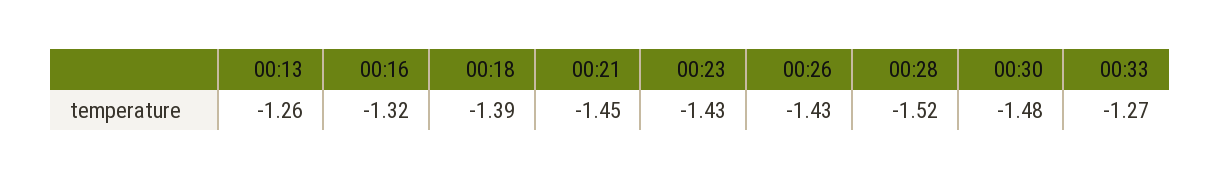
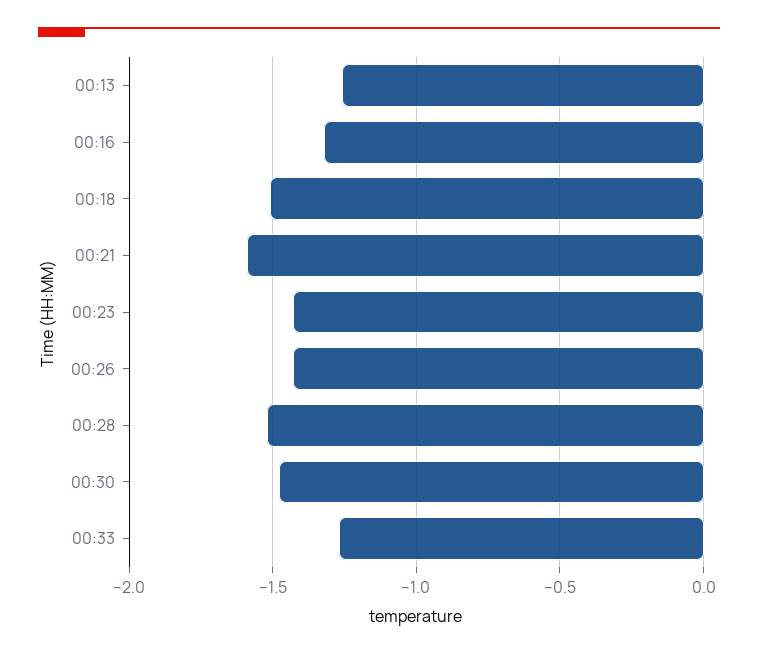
  {
    "00:13": -1.26,
    "00:16": -1.32,
-   "00:18": -1.39,
+   "00:18": -1.5,
-   "00:21": -1.45,
+   "00:21": -1.6,
    "00:23": -1.43,
    "00:26": -1.43,
    "00:28": -1.52,
    "00:30": -1.48,
    "00:33": -1.27
  }

